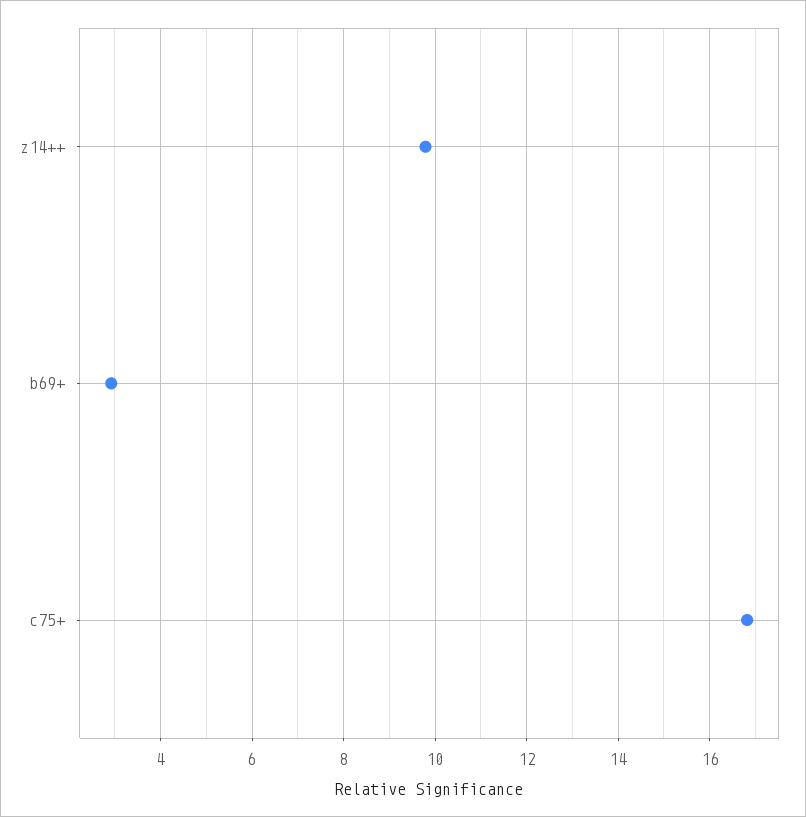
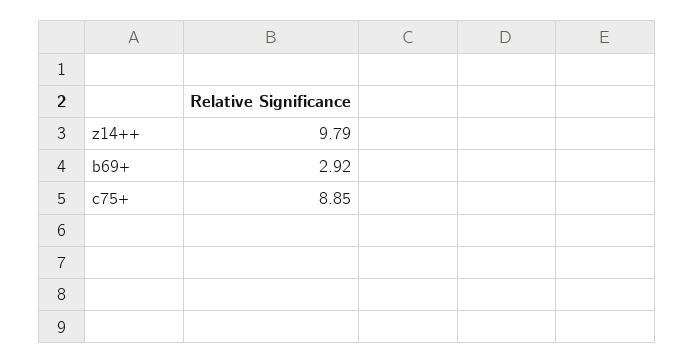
  {
    "z14++": 9.79,
    "b69+": 2.92,
-   "c75+": 16.8
+   "c75+": 8.85
  }

